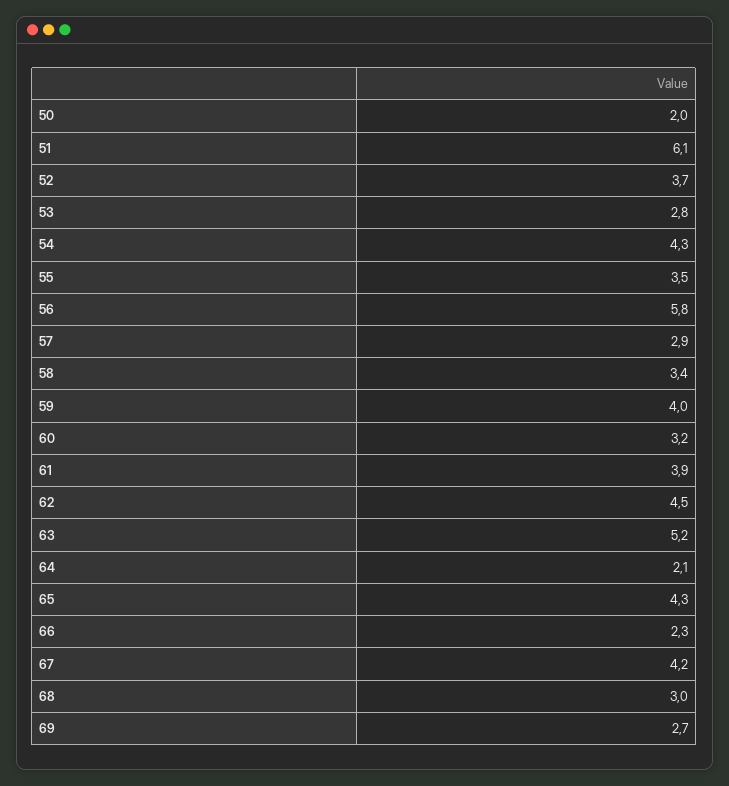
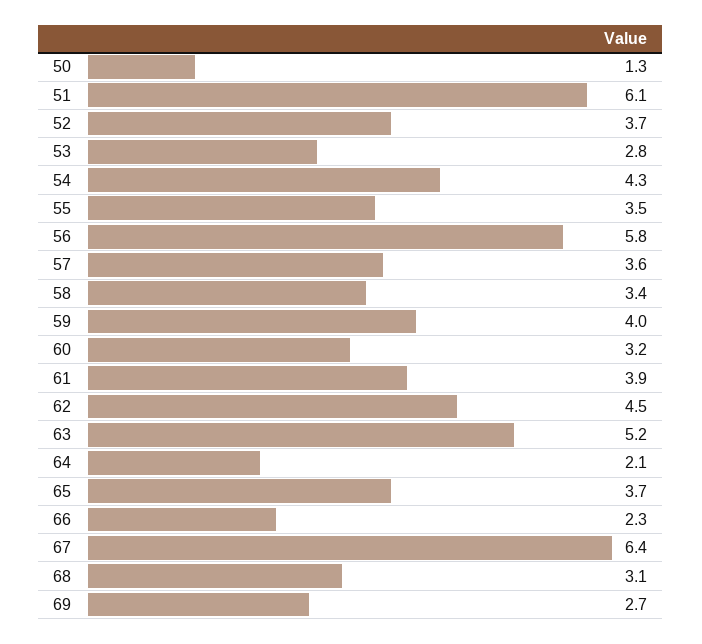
  {
-   "50": 2,
+   "50": 1.3,
    "51": 6.1,
    "52": 3.7,
    "53": 2.8,
    "54": 4.3,
    "55": 3.5,
    "56": 5.8,
-   "57": 2.9,
+   "57": 3.6,
    "58": 3.4,
    "59": 4,
    "60": 3.2,
    "61": 3.9,
    "62": 4.5,
    "63": 5.2,
    "64": 2.1,
-   "65": 4.3,
+   "65": 3.7,
    "66": 2.3,
-   "67": 4.2,
+   "67": 6.4,
-   "68": 3,
+   "68": 3.1,
    "69": 2.7
  }

